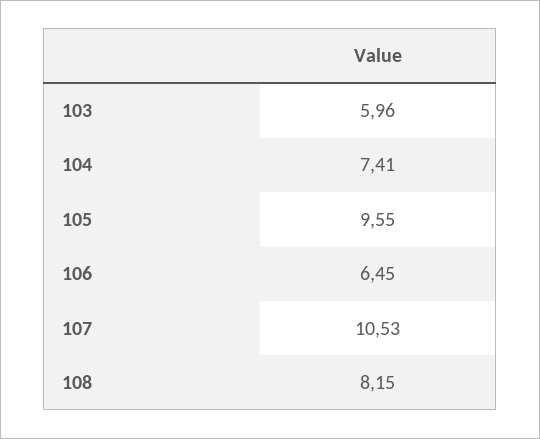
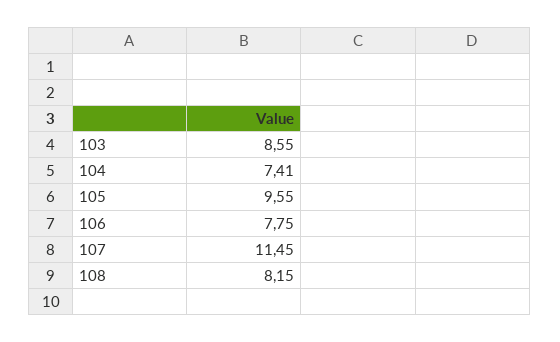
  {
-   "103": 5.96,
+   "103": 8.55,
    "104": 7.41,
    "105": 9.55,
-   "106": 6.45,
+   "106": 7.75,
-   "107": 10.53,
+   "107": 11.45,
    "108": 8.15
  }

